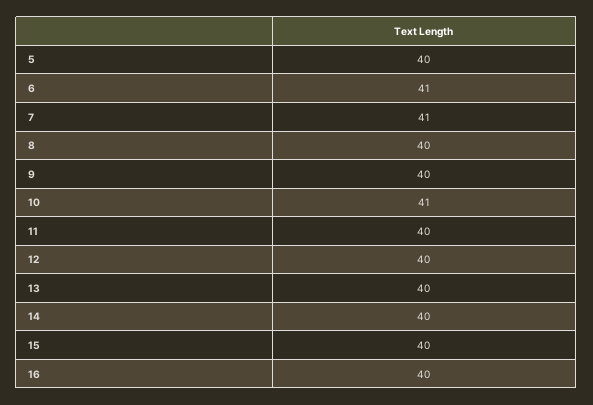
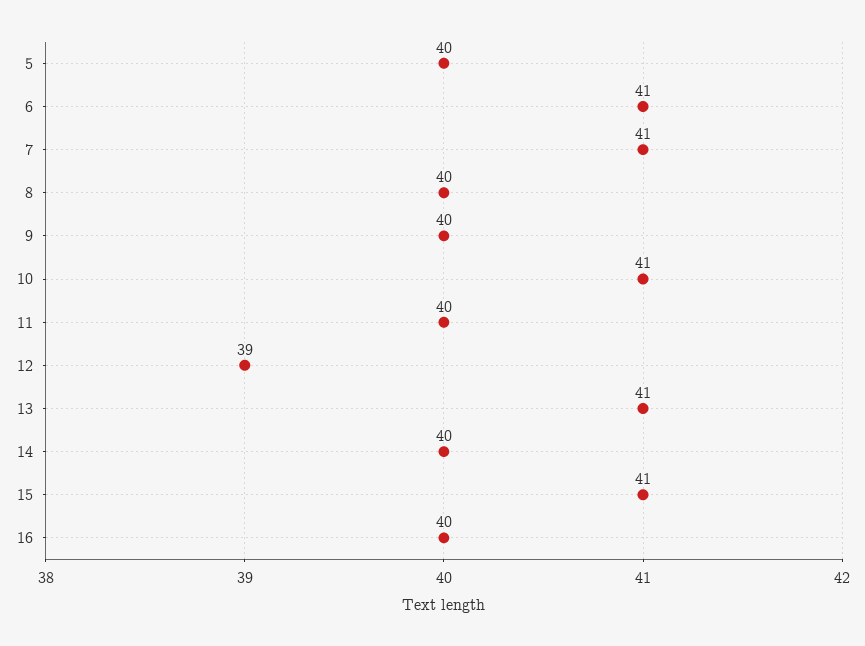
  {
    "5": 40,
    "6": 41,
    "7": 41,
    "8": 40,
    "9": 40,
    "10": 41,
    "11": 40,
-   "12": 40,
+   "12": 39,
-   "13": 40,
+   "13": 41,
    "14": 40,
-   "15": 40,
+   "15": 41,
    "16": 40
  }

